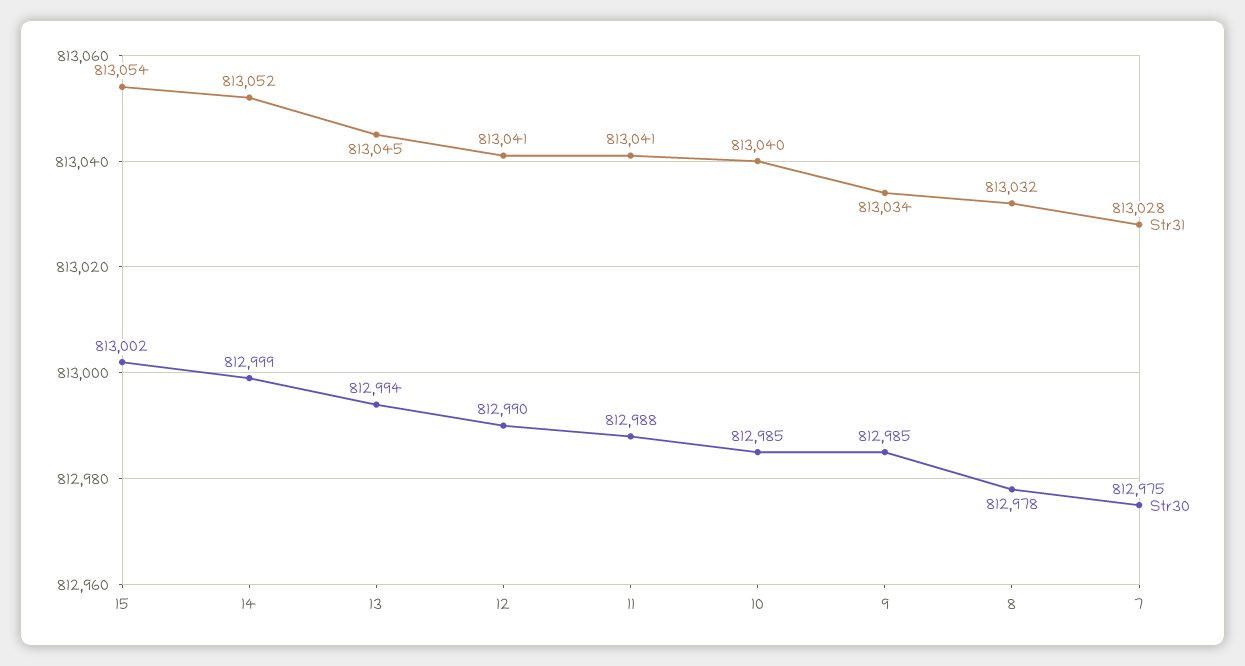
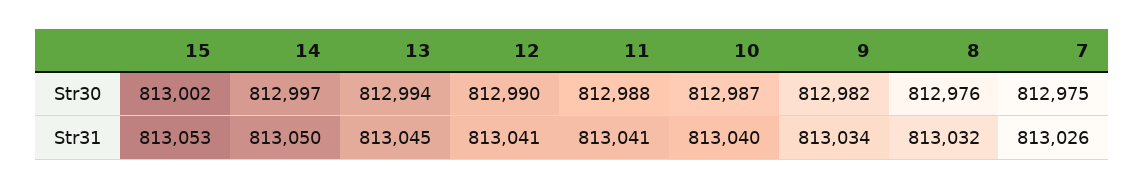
  {
    "Str31": {
-     "15": 813054,
+     "15": 813053,
-     "14": 813052,
+     "14": 813050,
      "13": 813045,
      "12": 813041,
      "11": 813041,
      "10": 813040,
      "9": 813034,
      "8": 813032,
-     "7": 813028
+     "7": 813026
    },
    "Str30": {
      "15": 813002,
-     "14": 812999,
+     "14": 812997,
      "13": 812994,
      "12": 812990,
      "11": 812988,
-     "10": 812985,
+     "10": 812987,
-     "9": 812985,
+     "9": 812982,
-     "8": 812978,
+     "8": 812976,
      "7": 812975
    }
  }

